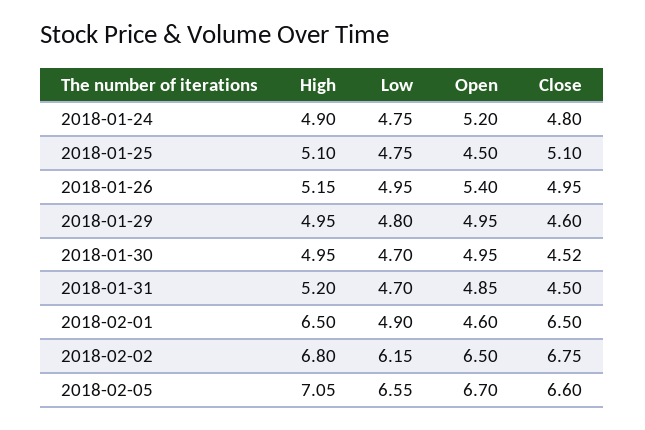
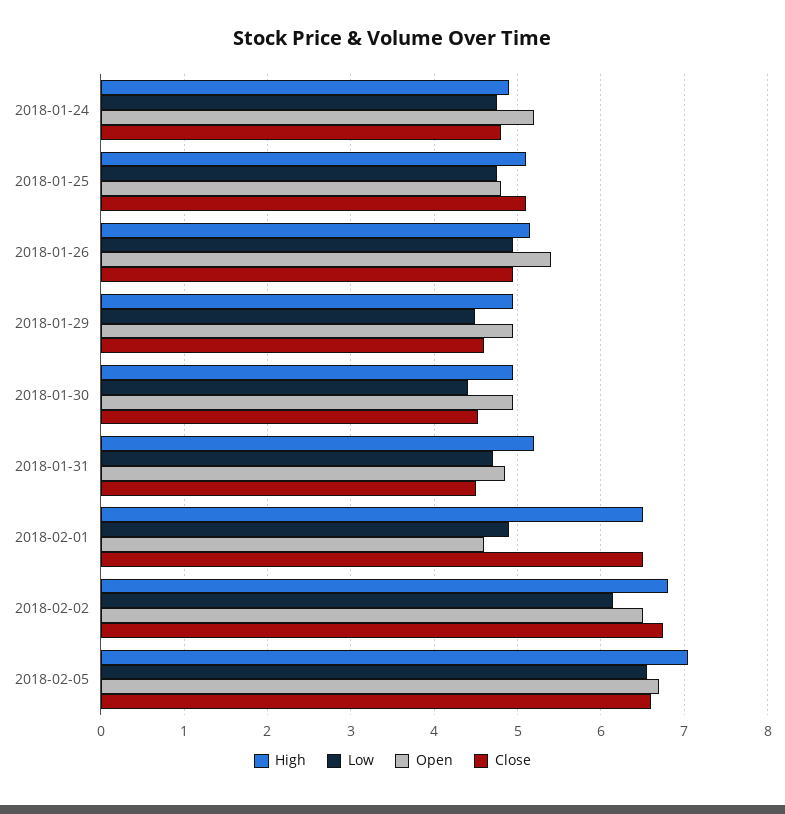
  {
    "High": {
      "2018-01-24": 4.9,
      "2018-01-25": 5.1,
      "2018-01-26": 5.15,
      "2018-01-29": 4.95,
      "2018-01-30": 4.95,
      "2018-01-31": 5.2,
      "2018-02-01": 6.5,
      "2018-02-02": 6.8,
      "2018-02-05": 7.05
    },
    "Low": {
      "2018-01-24": 4.75,
      "2018-01-25": 4.75,
      "2018-01-26": 4.95,
-     "2018-01-29": 4.8,
+     "2018-01-29": 4.5,
-     "2018-01-30": 4.7,
+     "2018-01-30": 4.4,
      "2018-01-31": 4.7,
      "2018-02-01": 4.9,
      "2018-02-02": 6.15,
      "2018-02-05": 6.55
    },
    "Open": {
      "2018-01-24": 5.2,
-     "2018-01-25": 4.5,
+     "2018-01-25": 4.8,
      "2018-01-26": 5.4,
      "2018-01-29": 4.95,
      "2018-01-30": 4.95,
      "2018-01-31": 4.85,
      "2018-02-01": 4.6,
      "2018-02-02": 6.5,
      "2018-02-05": 6.7
    },
    "Close": {
      "2018-01-24": 4.8,
      "2018-01-25": 5.1,
      "2018-01-26": 4.95,
      "2018-01-29": 4.6,
      "2018-01-30": 4.52,
      "2018-01-31": 4.5,
      "2018-02-01": 6.5,
      "2018-02-02": 6.75,
      "2018-02-05": 6.6
    }
  }

